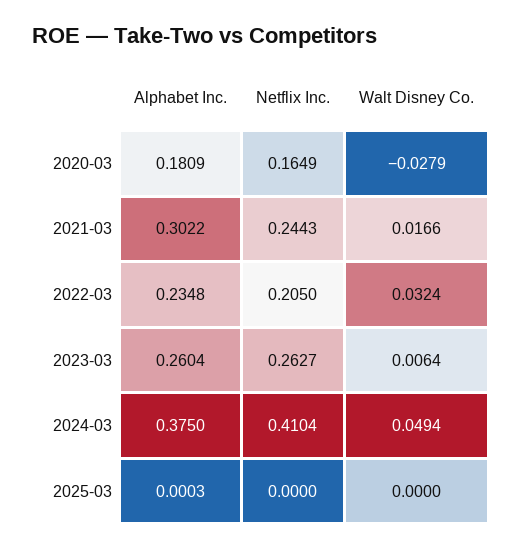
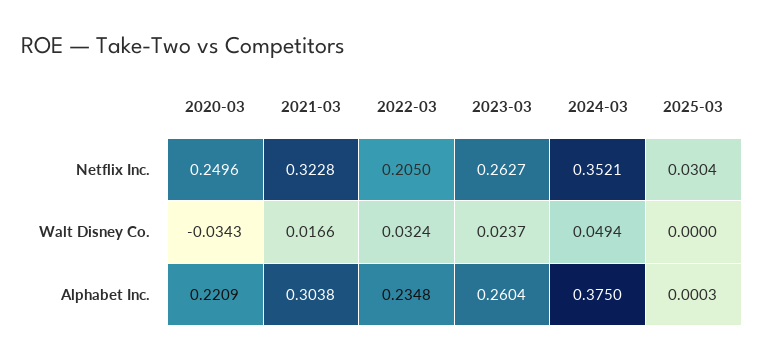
  {
    "Alphabet Inc.": {
-     "2020-03": 0.1809,
+     "2020-03": 0.2209,
-     "2021-03": 0.3022,
+     "2021-03": 0.3038,
      "2022-03": 0.2348,
      "2023-03": 0.2604,
      "2024-03": 0.375,
      "2025-03": 0.0003
    },
    "Netflix Inc.": {
-     "2020-03": 0.1649,
+     "2020-03": 0.2496,
-     "2021-03": 0.2443,
+     "2021-03": 0.3228,
      "2022-03": 0.205,
      "2023-03": 0.2627,
-     "2024-03": 0.4104,
+     "2024-03": 0.3521,
-     "2025-03": 0
+     "2025-03": 0.0304
    },
    "Walt Disney Co.": {
-     "2020-03": -0.0279,
+     "2020-03": -0.0343,
      "2021-03": 0.0166,
      "2022-03": 0.0324,
-     "2023-03": 0.0064,
+     "2023-03": 0.0237,
      "2024-03": 0.0494,
      "2025-03": 0
    }
  }

